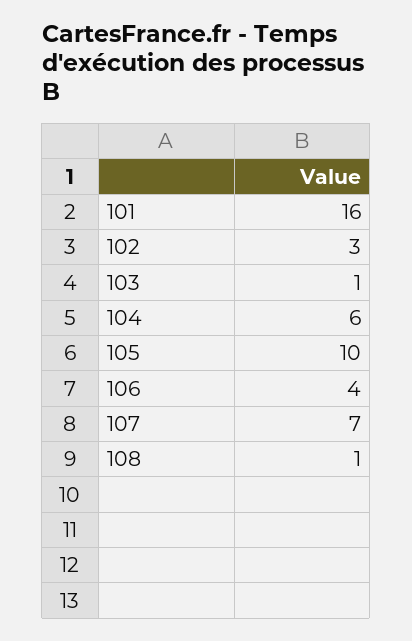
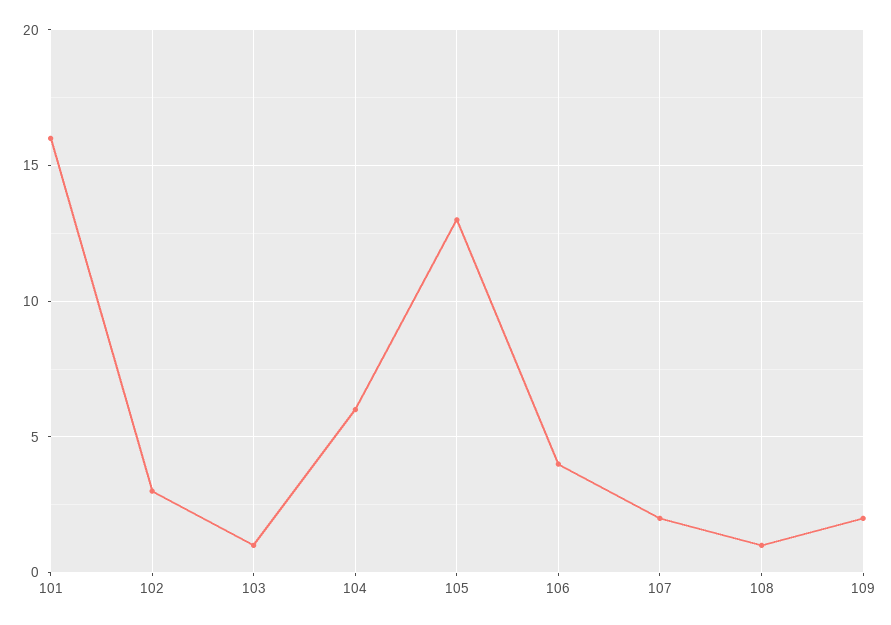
  {
    "101": 16,
    "102": 3,
    "103": 1,
    "104": 6,
-   "105": 10,
+   "105": 13,
    "106": 4,
-   "107": 7,
+   "107": 2,
-   "108": 1
+   "108": 1,
+   "109": 2
  }

